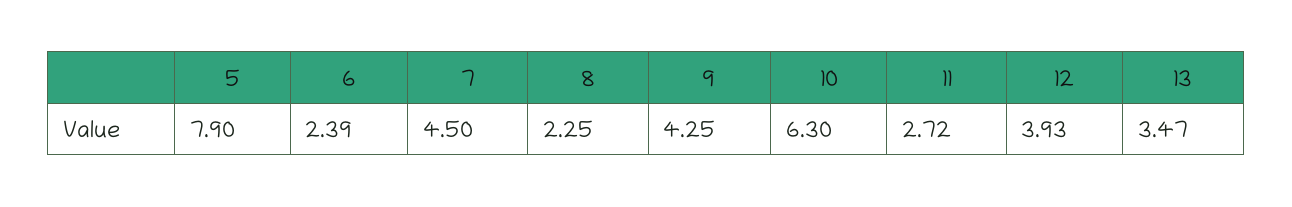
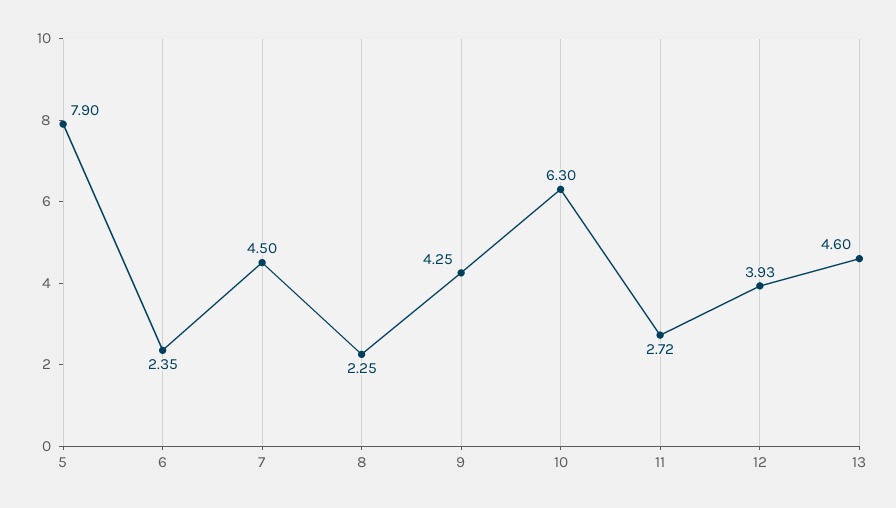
  {
    "5": 7.9,
-   "6": 2.39,
+   "6": 2.35,
    "7": 4.5,
    "8": 2.25,
    "9": 4.25,
    "10": 6.3,
    "11": 2.72,
    "12": 3.93,
-   "13": 3.47
+   "13": 4.6
  }

